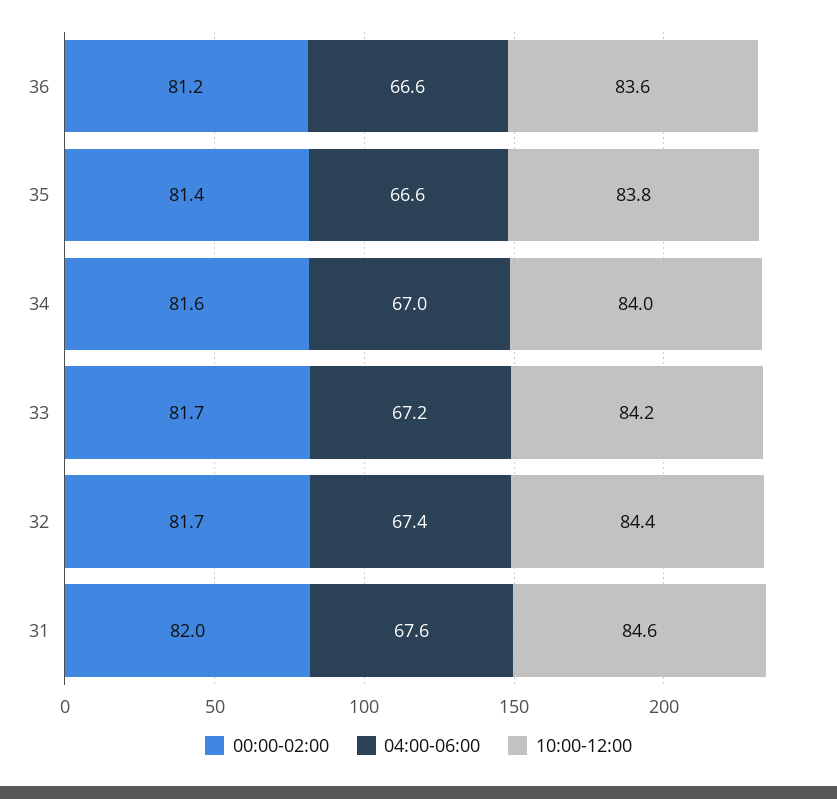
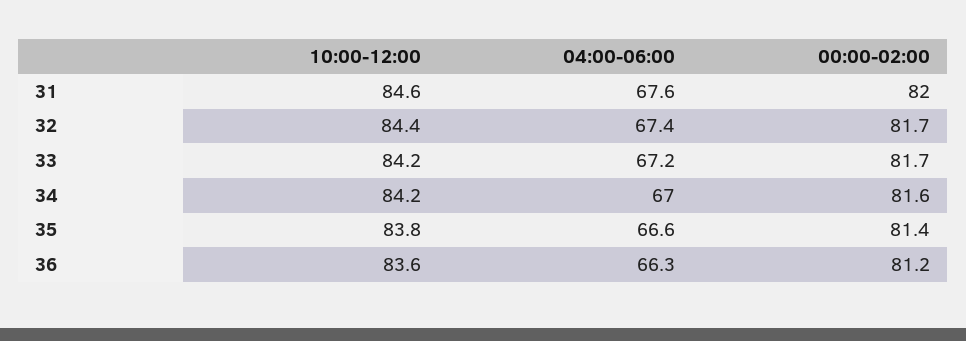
  {
    "00:00-02:00": {
      "36": 81.2,
      "35": 81.4,
      "34": 81.6,
      "33": 81.7,
      "32": 81.7,
      "31": 82
    },
    "04:00-06:00": {
-     "36": 66.6,
+     "36": 66.3,
      "35": 66.6,
      "34": 67,
      "33": 67.2,
      "32": 67.4,
      "31": 67.6
    },
    "10:00-12:00": {
      "36": 83.6,
      "35": 83.8,
-     "34": 84,
+     "34": 84.2,
      "33": 84.2,
      "32": 84.4,
      "31": 84.6
    }
  }

